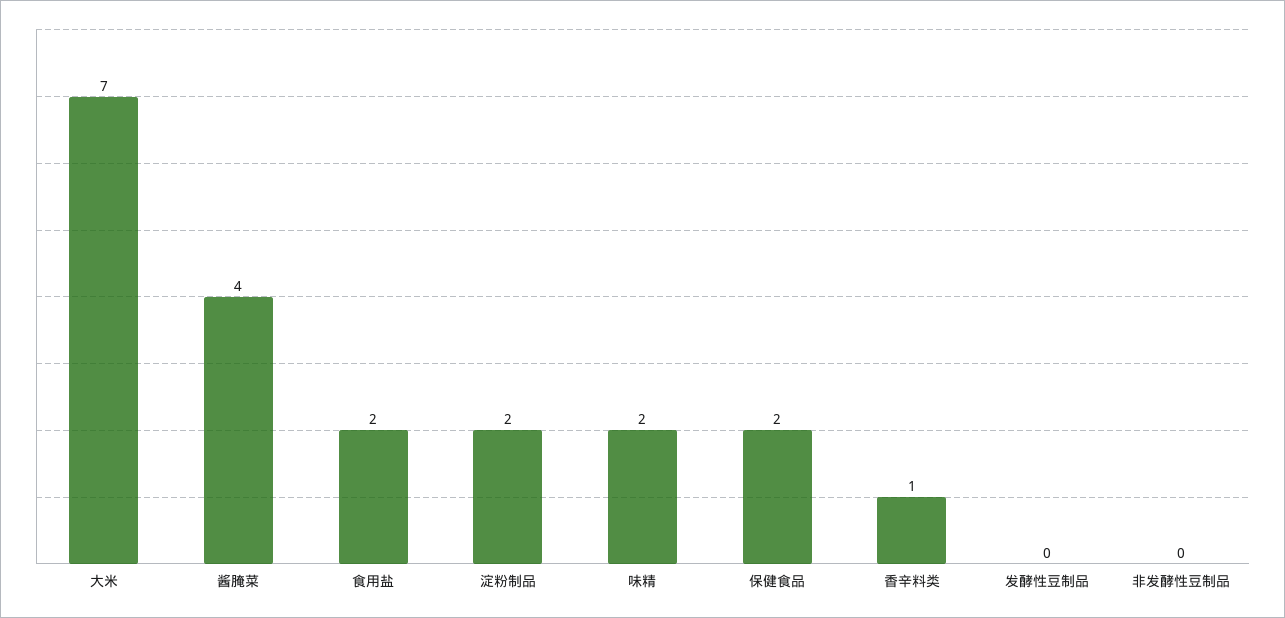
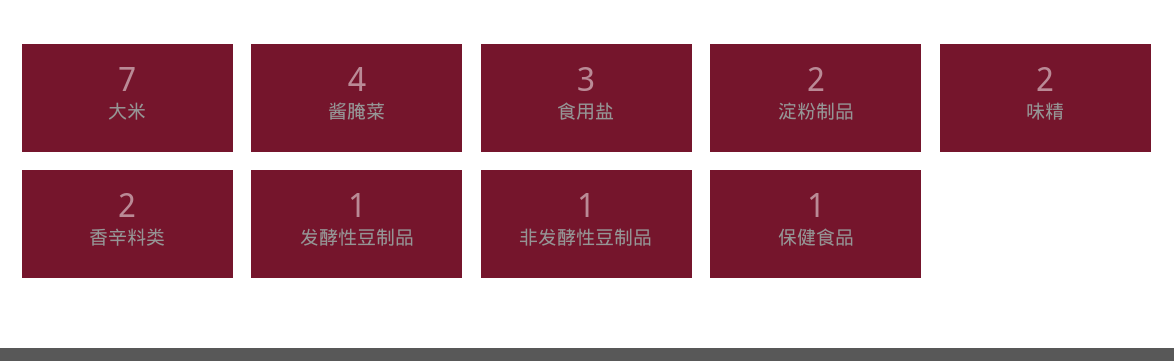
  {
    "大米": 7,
    "酱腌菜": 4,
-   "食用盐": 2,
+   "食用盐": 3,
    "淀粉制品": 2,
    "味精": 2,
-   "保健食品": 2,
+   "保健食品": 1,
-   "香辛料类": 1,
+   "香辛料类": 2,
-   "发酵性豆制品": 0,
+   "发酵性豆制品": 1,
-   "非发酵性豆制品": 0
+   "非发酵性豆制品": 1
  }

